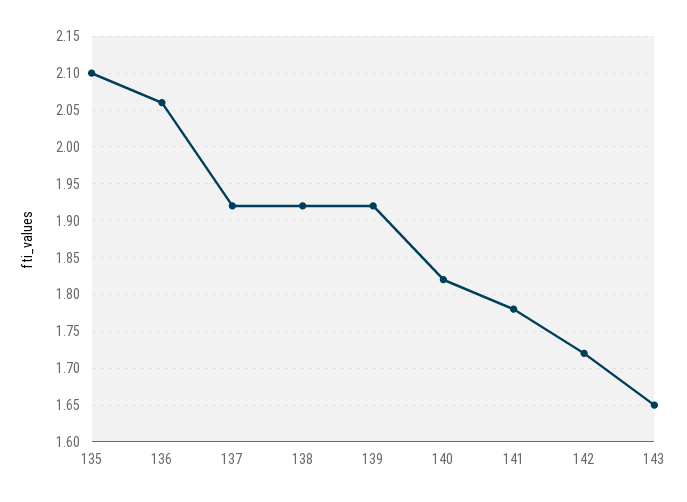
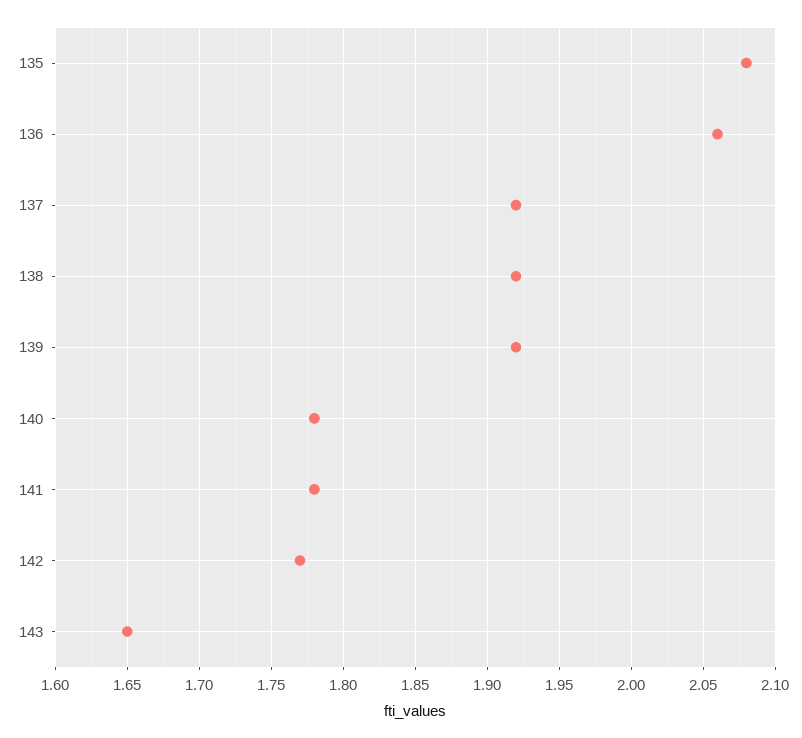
  {
-   "135": 2.1,
+   "135": 2.08,
    "136": 2.06,
    "137": 1.92,
    "138": 1.92,
    "139": 1.92,
-   "140": 1.82,
+   "140": 1.78,
    "141": 1.78,
-   "142": 1.72,
+   "142": 1.77,
    "143": 1.65
  }

